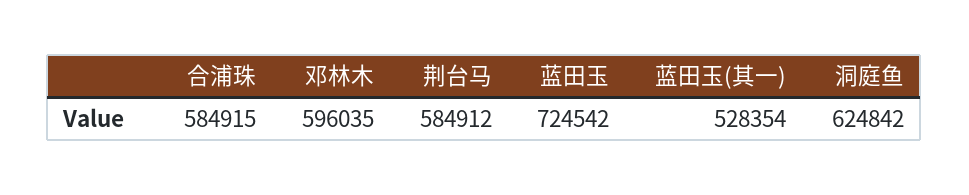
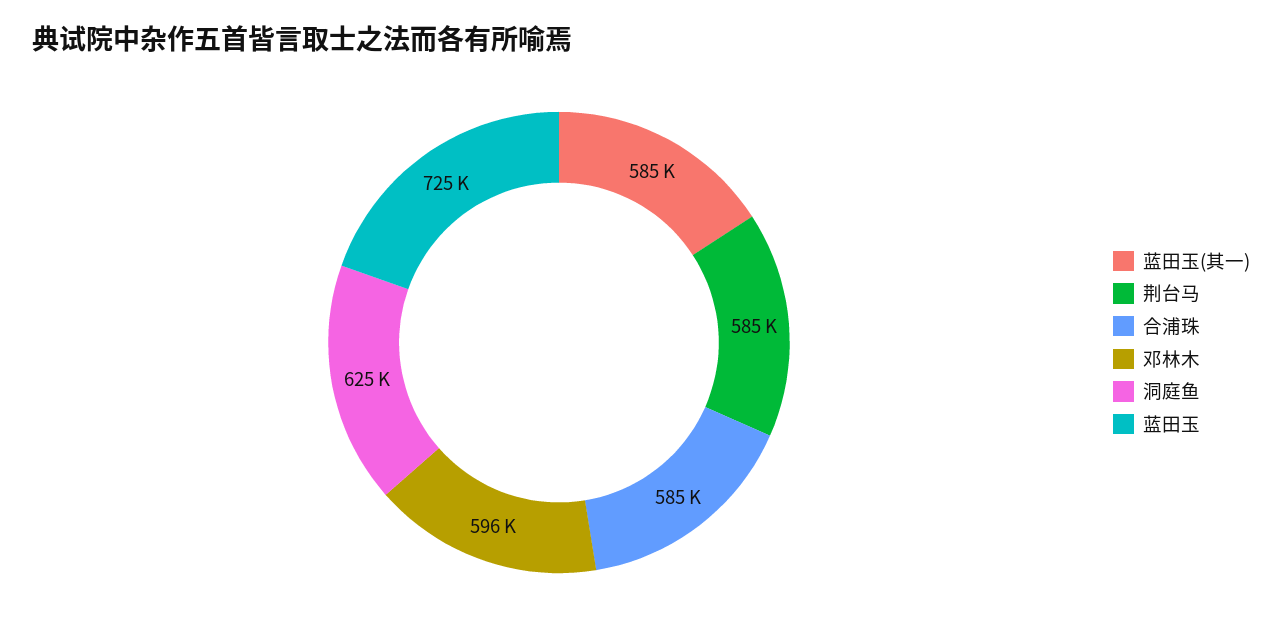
  {
    "合浦珠": 584915,
    "邓林木": 596035,
    "荆台马": 584912,
    "蓝田玉": 724542,
-   "蓝田玉(其一)": 528354,
+   "蓝田玉(其一)": 585000,
    "洞庭鱼": 624842
  }

